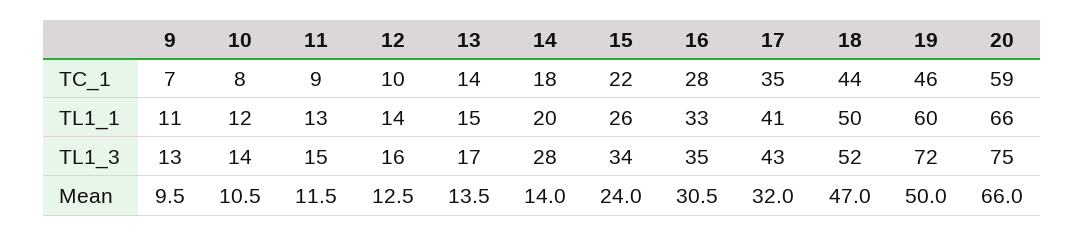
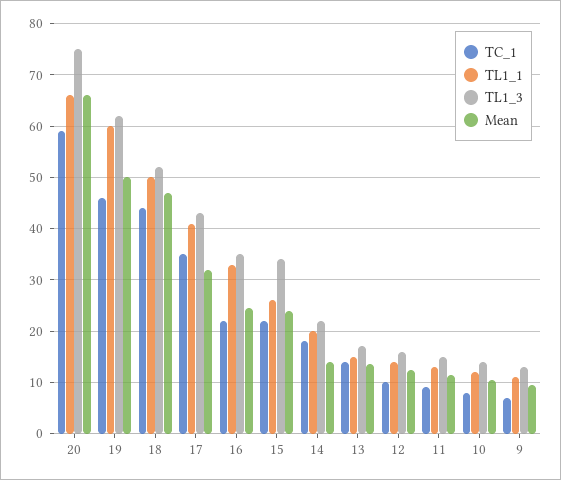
  {
    "TC_1": {
      "9": 7,
      "10": 8,
      "11": 9,
      "12": 10,
      "13": 14,
      "14": 18,
      "15": 22,
-     "16": 28,
+     "16": 22,
      "17": 35,
      "18": 44,
      "19": 46,
      "20": 59
    },
    "TL1_1": {
      "9": 11,
      "10": 12,
      "11": 13,
      "12": 14,
      "13": 15,
      "14": 20,
      "15": 26,
      "16": 33,
      "17": 41,
      "18": 50,
      "19": 60,
      "20": 66
    },
    "TL1_3": {
      "9": 13,
      "10": 14,
      "11": 15,
      "12": 16,
      "13": 17,
-     "14": 28,
+     "14": 22,
      "15": 34,
      "16": 35,
      "17": 43,
      "18": 52,
-     "19": 72,
+     "19": 62,
      "20": 75
    },
    "Mean": {
      "9": 9.5,
      "10": 10.5,
      "11": 11.5,
      "12": 12.5,
      "13": 13.5,
      "14": 14,
      "15": 24,
-     "16": 30.5,
+     "16": 24,
      "17": 32,
      "18": 47,
      "19": 50,
      "20": 66
    }
  }

